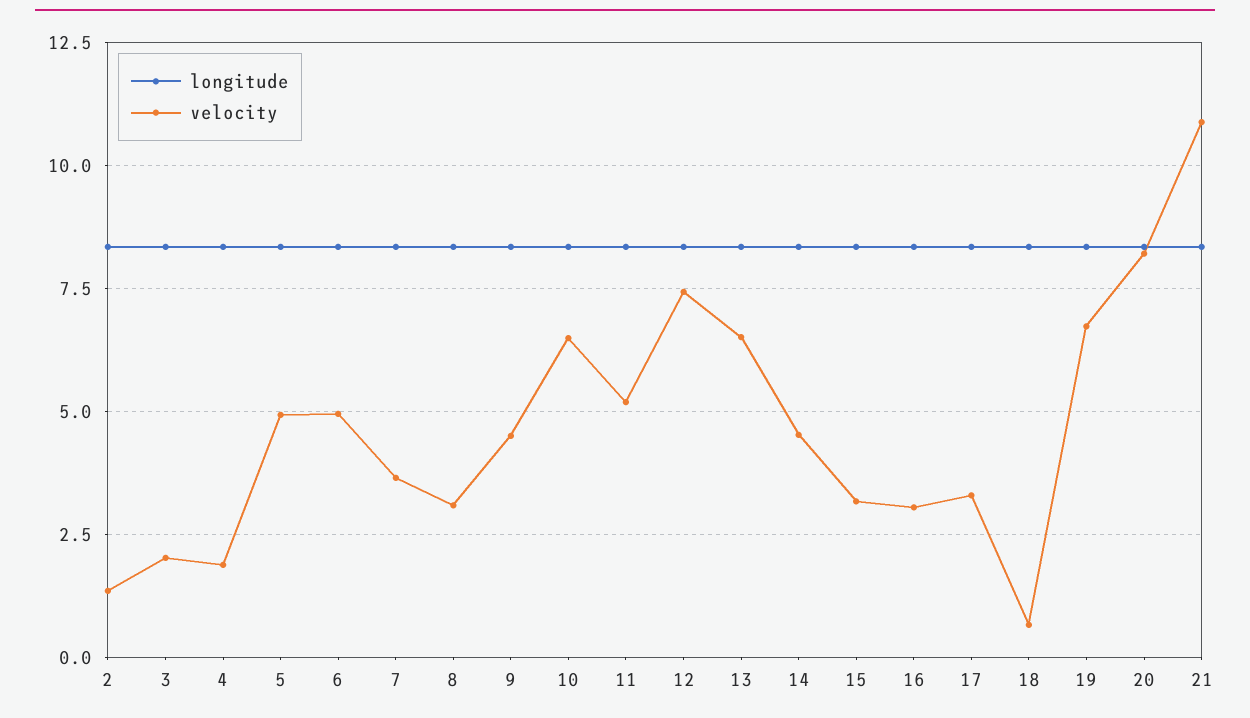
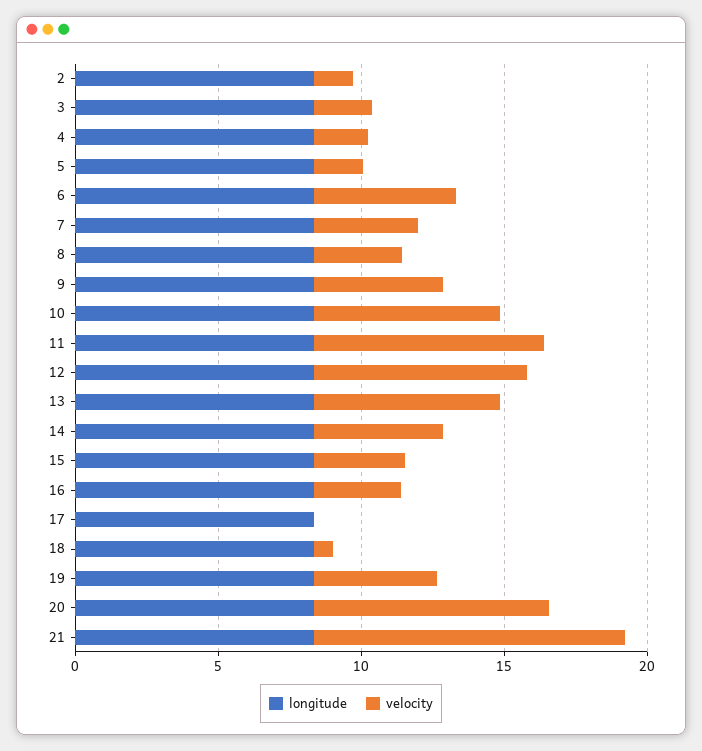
  {
    "longitude": {
      "2": 8.25,
      "3": 8.25,
      "4": 8.25,
      "5": 8.25,
      "6": 8.25,
      "7": 8.25,
      "8": 8.25,
      "9": 8.25,
      "10": 8.25,
      "11": 8.25,
      "12": 8.25,
      "13": 8.25,
      "14": 8.25,
      "15": 8.25,
      "16": 8.25,
      "17": 8.25,
      "18": 8.25,
      "19": 8.25,
      "20": 8.25,
      "21": 8.25
    },
    "velocity": {
      "2": 1.25,
      "3": 2,
      "4": 2,
-     "5": 5,
+     "5": 2,
      "6": 5,
      "7": 3.75,
      "8": 3,
      "9": 4.5,
      "10": 6.5,
-     "11": 5.25,
+     "11": 8,
      "12": 7.5,
      "13": 6.5,
      "14": 4.5,
      "15": 3.25,
      "16": 3,
-     "17": 3.25,
+     "17": 0,
      "18": 0.75,
-     "19": 6.75,
+     "19": 4,
      "20": 8.25,
      "21": 11
    }
  }

